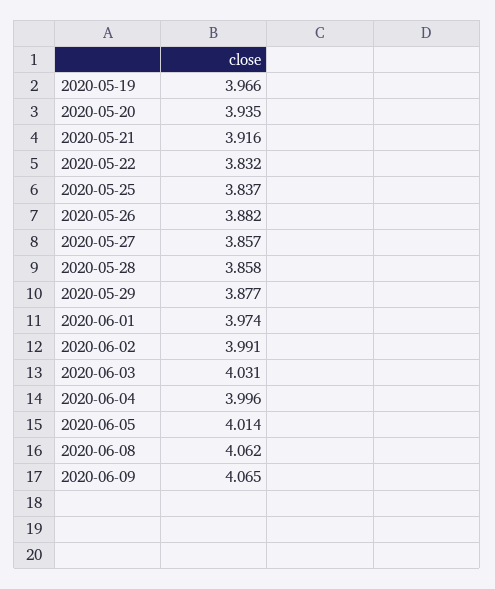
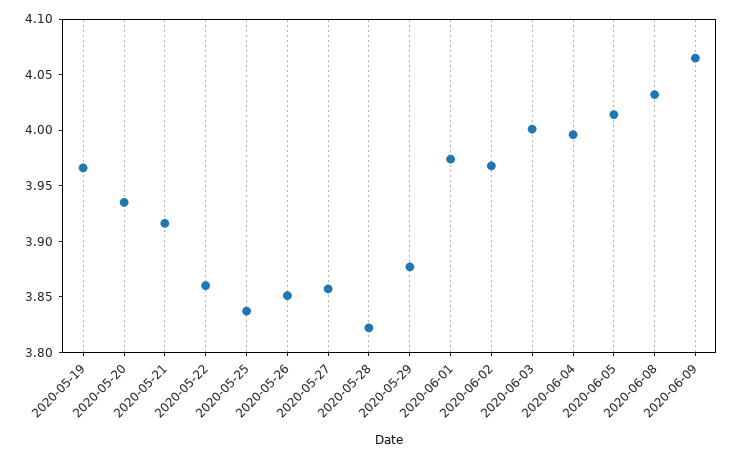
  {
    "2020-05-19": 3.966,
    "2020-05-20": 3.935,
    "2020-05-21": 3.916,
-   "2020-05-22": 3.832,
+   "2020-05-22": 3.86,
    "2020-05-25": 3.837,
-   "2020-05-26": 3.882,
+   "2020-05-26": 3.85,
    "2020-05-27": 3.857,
-   "2020-05-28": 3.858,
+   "2020-05-28": 3.82,
    "2020-05-29": 3.877,
    "2020-06-01": 3.974,
-   "2020-06-02": 3.991,
+   "2020-06-02": 3.97,
-   "2020-06-03": 4.031,
+   "2020-06-03": 4,
    "2020-06-04": 3.996,
    "2020-06-05": 4.014,
-   "2020-06-08": 4.062,
+   "2020-06-08": 4.03,
    "2020-06-09": 4.065
  }

